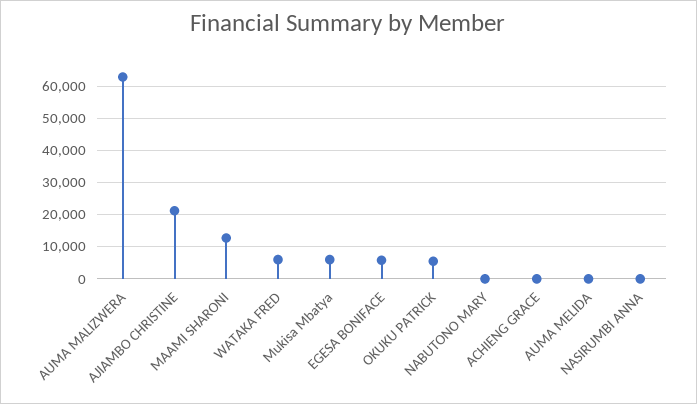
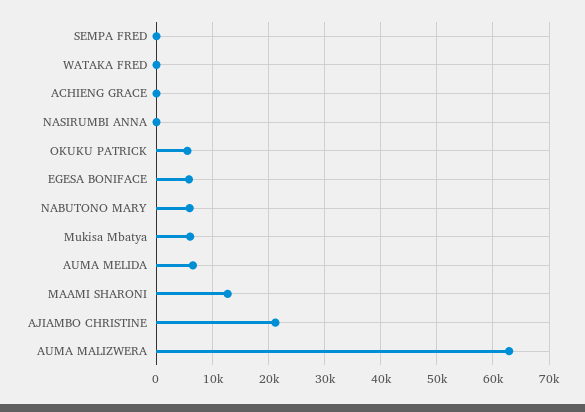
  {
    "AUMA MALIZWERA": 62000,
    "AJIAMBO CHRISTINE": 22000,
    "MAAMI SHARONI": 12000,
-   "WATAKA FRED": 6000,
+   "WATAKA FRED": 0,
    "Mukisa Mbatya": 6000,
    "EGESA BONIFACE": 6000,
    "OKUKU PATRICK": 6000,
-   "NABUTONO MARY": 0,
+   "NABUTONO MARY": 6000,
    "ACHIENG GRACE": 0,
-   "AUMA MELIDA": 0,
+   "AUMA MELIDA": 6000,
-   "NASIRUMBI ANNA": 0
+   "NASIRUMBI ANNA": 0,
+   "SEMPA FRED": 0
  }

